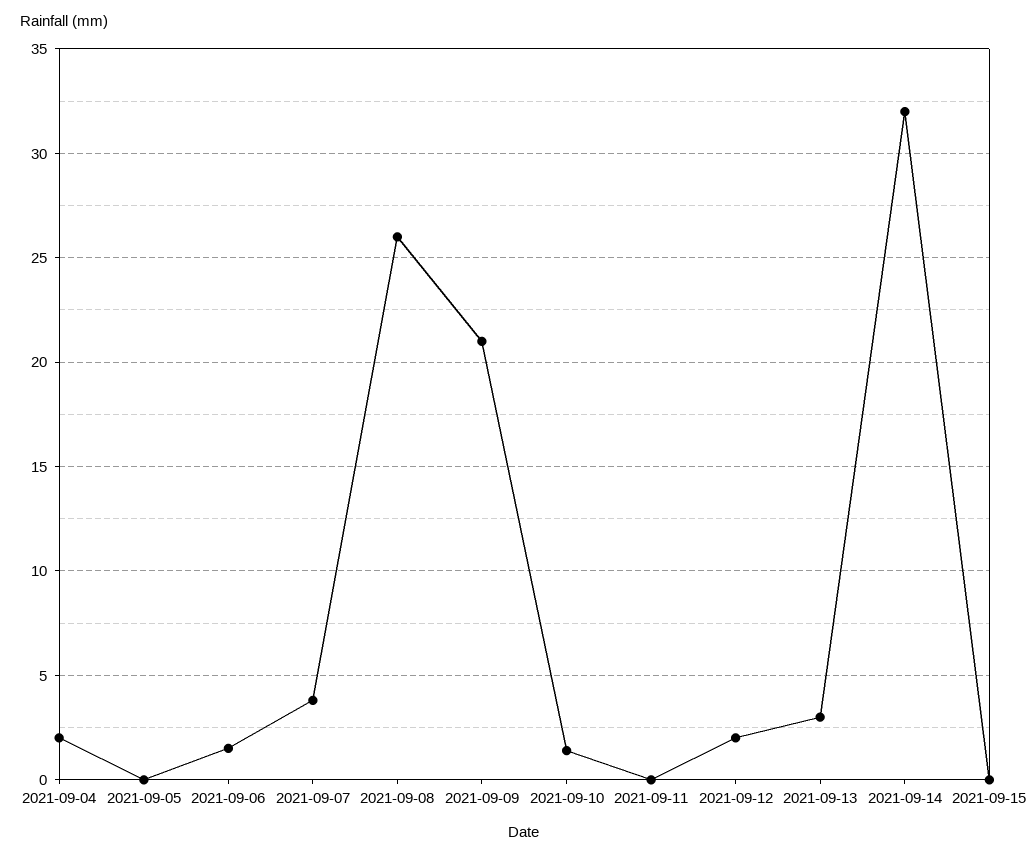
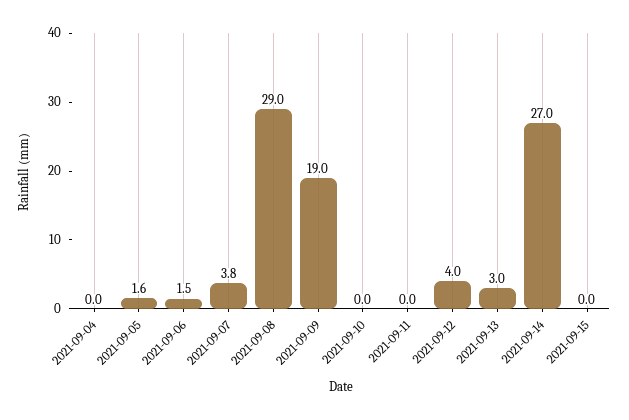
  {
-   "2021-09-04": 2,
+   "2021-09-04": 0,
-   "2021-09-05": 0,
+   "2021-09-05": 1.6,
    "2021-09-06": 1.5,
    "2021-09-07": 3.8,
-   "2021-09-08": 26,
+   "2021-09-08": 29,
-   "2021-09-09": 21,
+   "2021-09-09": 19,
-   "2021-09-10": 1.5,
+   "2021-09-10": 0,
    "2021-09-11": 0,
-   "2021-09-12": 2,
+   "2021-09-12": 4,
    "2021-09-13": 3,
-   "2021-09-14": 32,
+   "2021-09-14": 27,
    "2021-09-15": 0
  }

